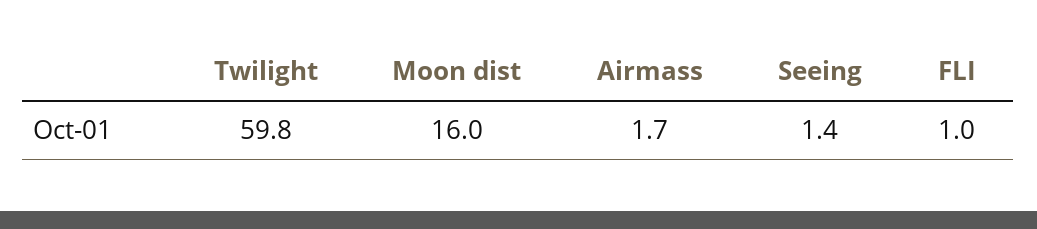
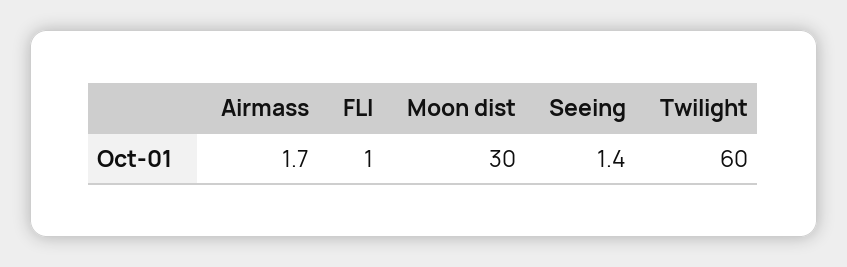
  {
-   "Twilight": 59.8,
+   "Twilight": 60,
-   "Moon dist": 16,
+   "Moon dist": 30,
    "Airmass": 1.7,
    "Seeing": 1.4,
    "FLI": 1
  }

